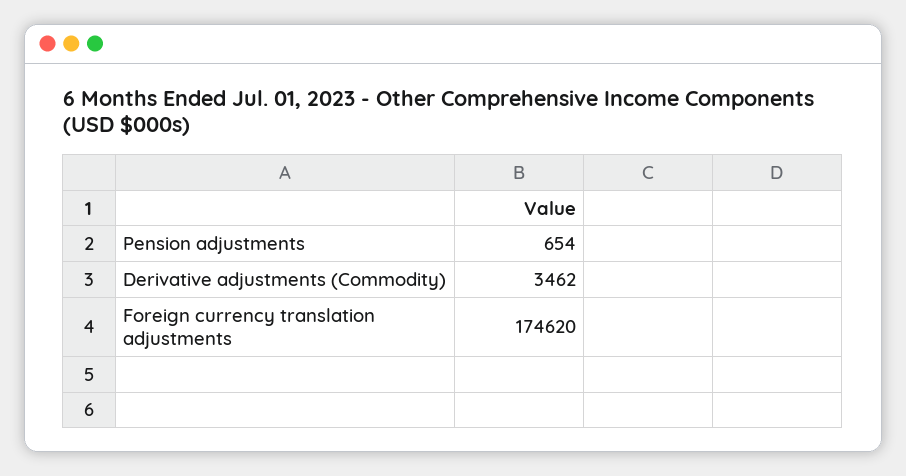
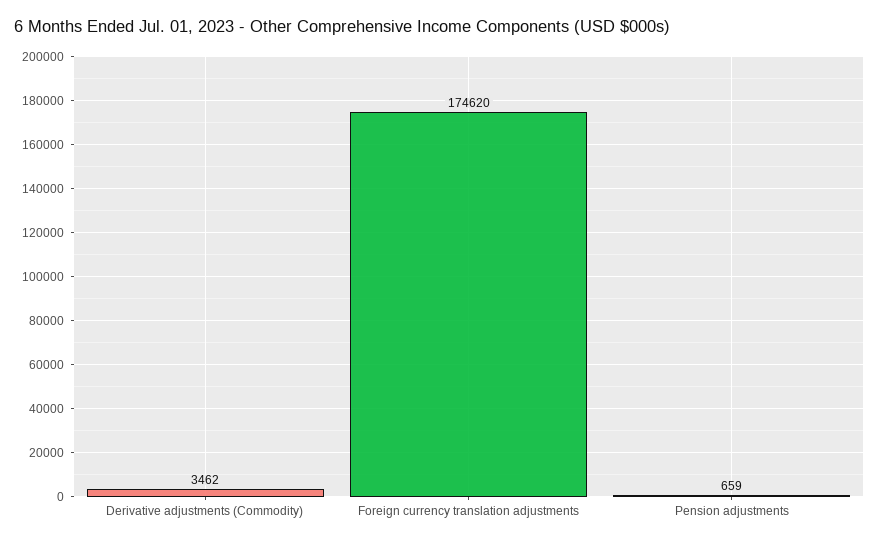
  {
-   "Pension adjustments": 654,
+   "Pension adjustments": 659,
    "Derivative adjustments (Commodity)": 3462,
    "Foreign currency translation adjustments": 174620
  }

